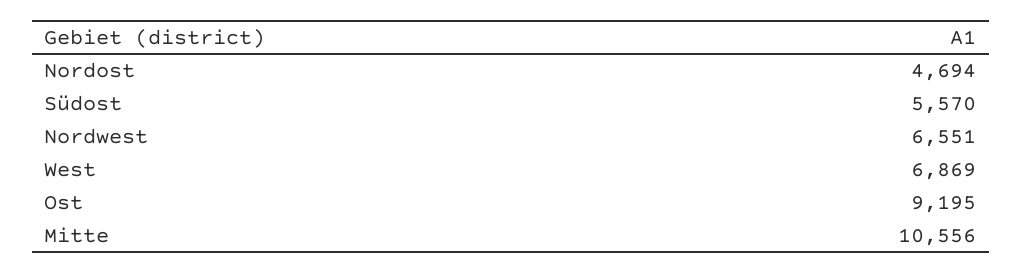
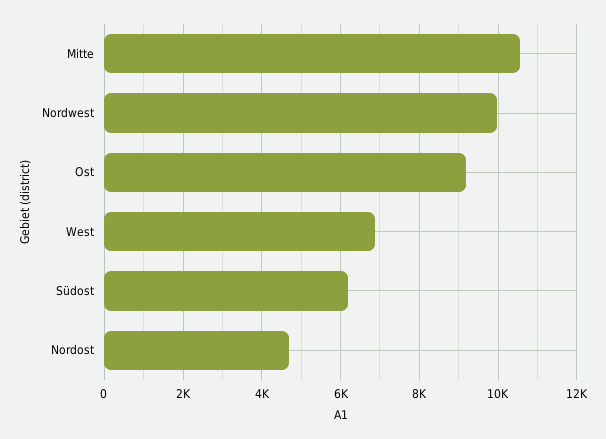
  {
    "Nordost": 4694,
-   "Südost": 5570,
+   "Südost": 6200,
-   "Nordwest": 6551,
+   "Nordwest": 10000,
    "West": 6869,
    "Ost": 9195,
    "Mitte": 10556
  }

